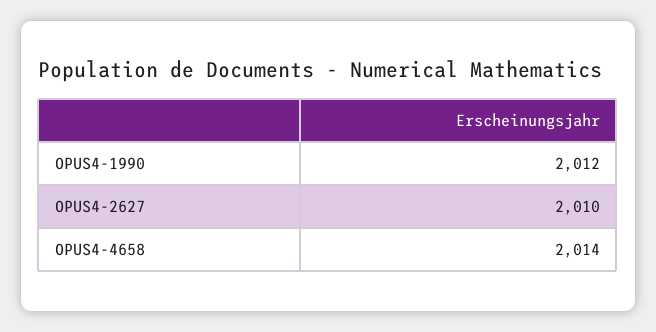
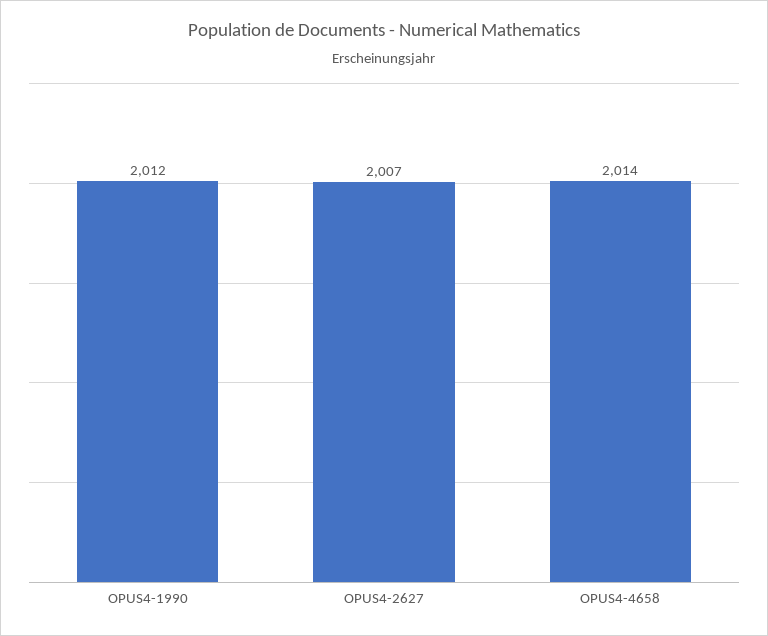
  {
    "OPUS4-1990": 2012,
-   "OPUS4-2627": 2010,
+   "OPUS4-2627": 2007,
    "OPUS4-4658": 2014
  }

